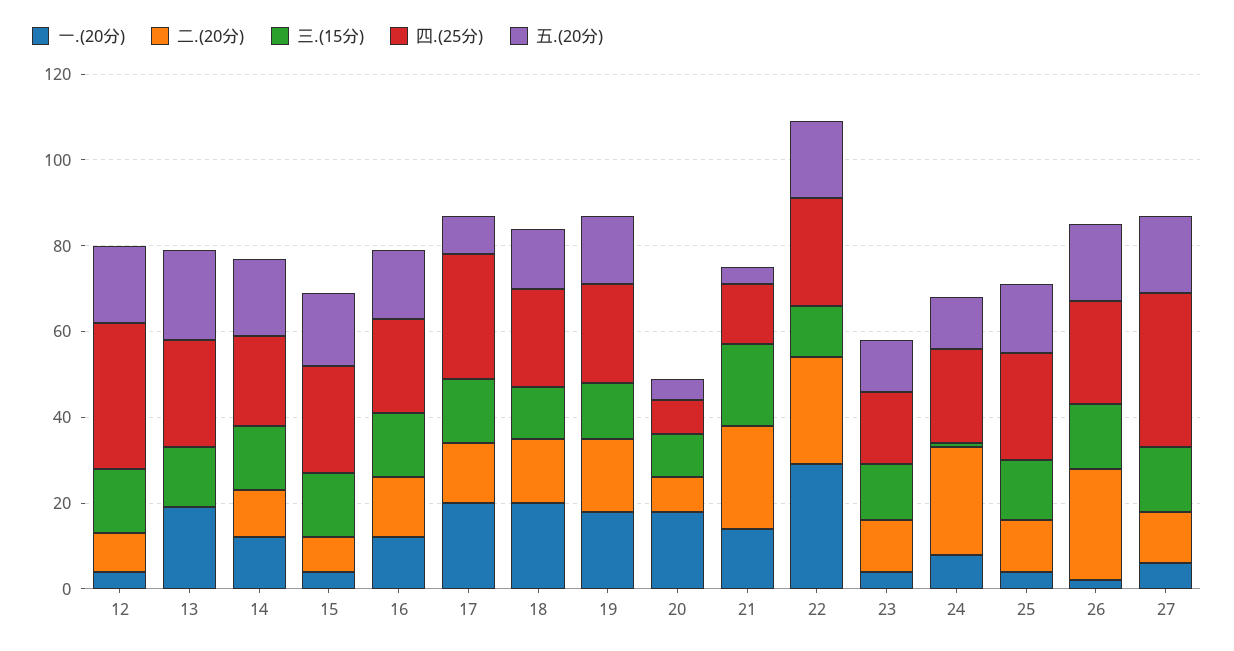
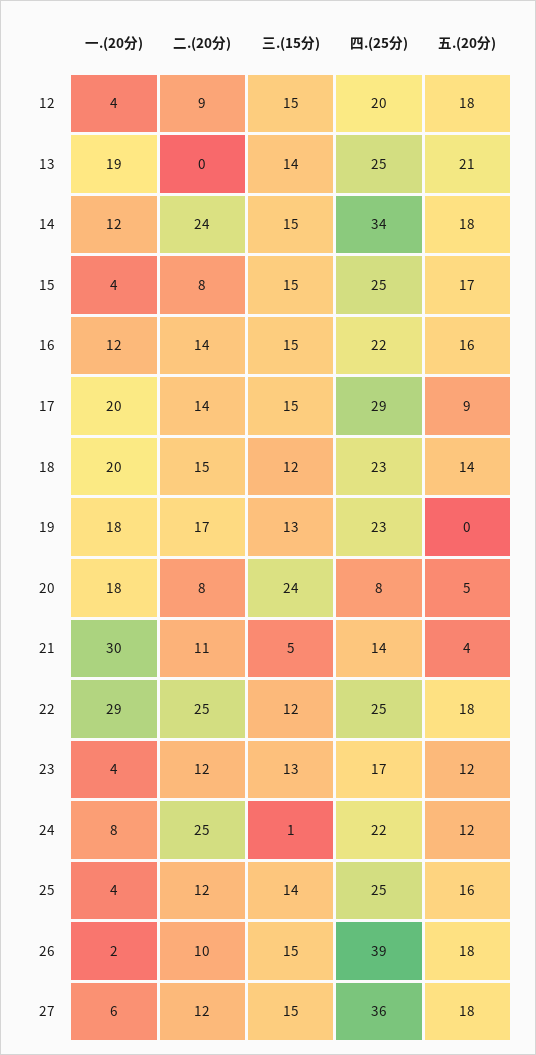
  {
    "一.(20分)": {
      "12": 4,
      "13": 19,
      "14": 12,
      "15": 4,
      "16": 12,
      "17": 20,
      "18": 20,
      "19": 18,
      "20": 18,
-     "21": 15,
+     "21": 30,
      "22": 29,
      "23": 4,
      "24": 8,
      "25": 4,
      "26": 2,
      "27": 6
    },
    "二.(20分)": {
      "12": 9,
      "13": 0,
-     "14": 10,
+     "14": 24,
      "15": 8,
      "16": 14,
      "17": 14,
      "18": 15,
      "19": 17,
      "20": 8,
-     "21": 25,
+     "21": 11,
      "22": 25,
      "23": 12,
      "24": 25,
      "25": 12,
-     "26": 25,
+     "26": 10,
      "27": 12
    },
    "三.(15分)": {
      "12": 15,
      "13": 14,
      "14": 15,
      "15": 15,
      "16": 15,
      "17": 15,
      "18": 12,
      "19": 13,
-     "20": 10,
+     "20": 24,
-     "21": 20,
+     "21": 5,
      "22": 12,
      "23": 13,
      "24": 1,
      "25": 14,
      "26": 15,
      "27": 15
    },
    "四.(25分)": {
-     "12": 35,
+     "12": 20,
      "13": 25,
-     "14": 20,
+     "14": 34,
      "15": 25,
      "16": 22,
      "17": 29,
      "18": 23,
      "19": 23,
      "20": 8,
      "21": 14,
      "22": 25,
      "23": 17,
      "24": 22,
      "25": 25,
-     "26": 25,
+     "26": 39,
      "27": 36
    },
    "五.(20分)": {
      "12": 18,
      "13": 21,
      "14": 18,
      "15": 17,
      "16": 16,
      "17": 9,
      "18": 14,
-     "19": 15,
+     "19": 0,
      "20": 5,
      "21": 4,
      "22": 18,
      "23": 12,
      "24": 12,
      "25": 16,
      "26": 18,
      "27": 18
    }
  }

